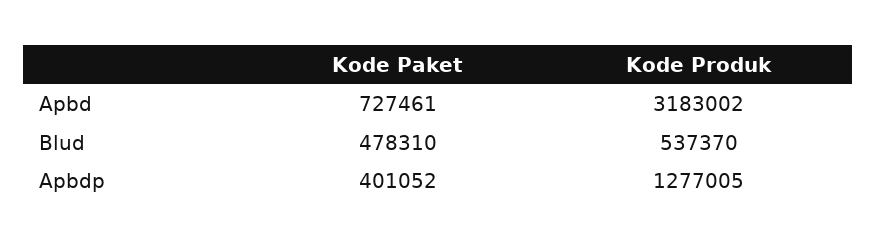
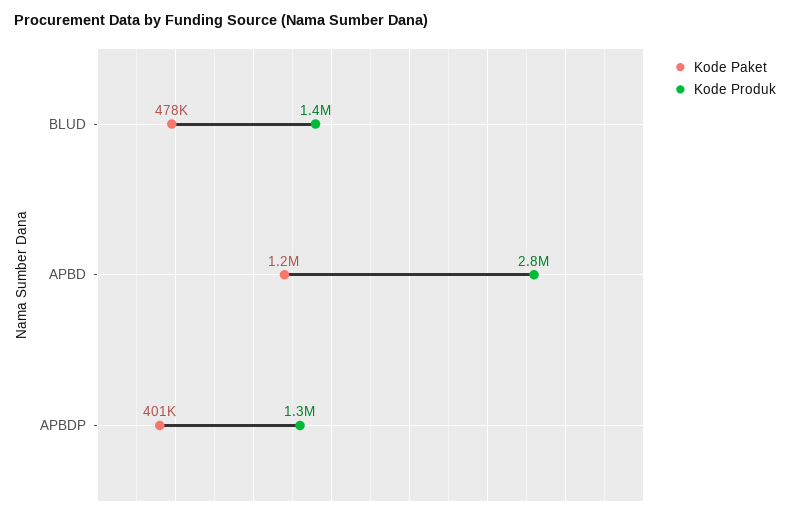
  {
    "Kode Paket": {
-     "Apbd": 727461,
+     "Apbd": 1200000,
      "Blud": 478310,
      "Apbdp": 401052
    },
    "Kode Produk": {
-     "Apbd": 3183002,
+     "Apbd": 2800000,
-     "Blud": 537370,
+     "Blud": 1400000,
      "Apbdp": 1277005
    }
  }

